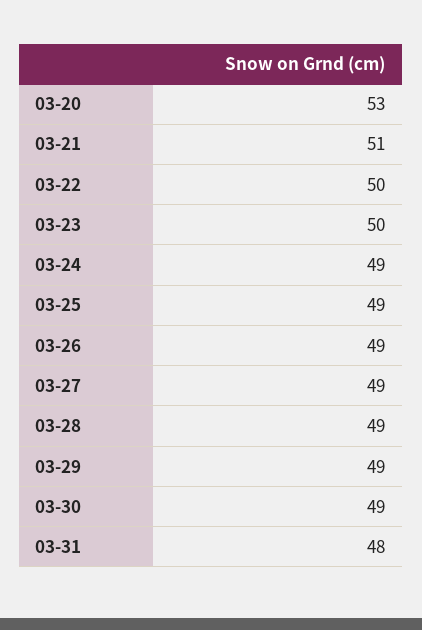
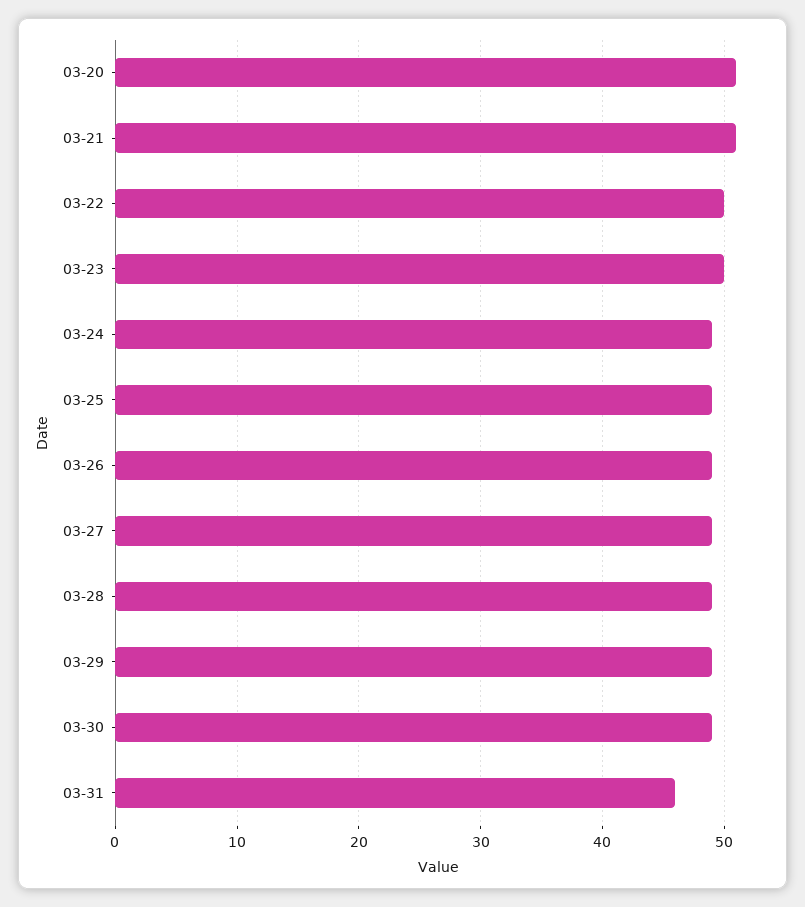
  {
-   "03-20": 53,
+   "03-20": 51,
    "03-21": 51,
    "03-22": 50,
    "03-23": 50,
    "03-24": 49,
    "03-25": 49,
    "03-26": 49,
    "03-27": 49,
    "03-28": 49,
    "03-29": 49,
    "03-30": 49,
-   "03-31": 48
+   "03-31": 46
  }

